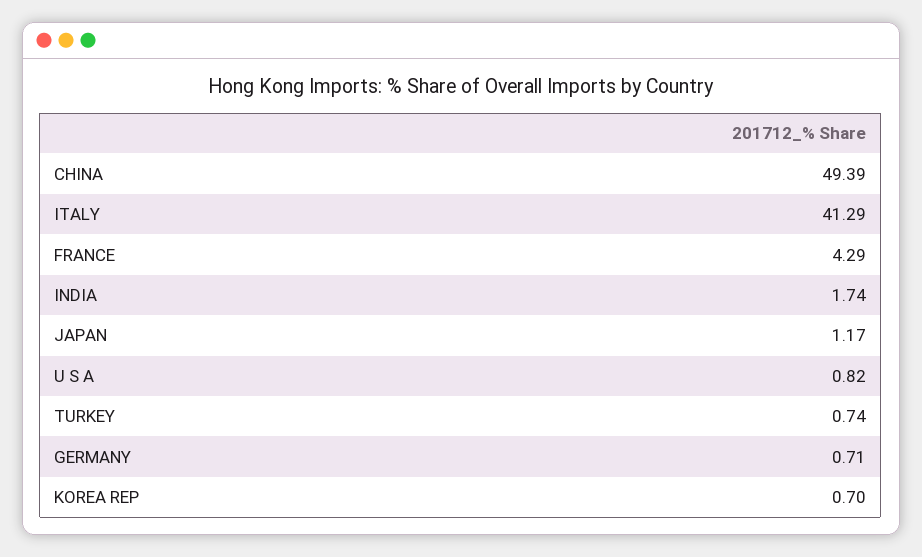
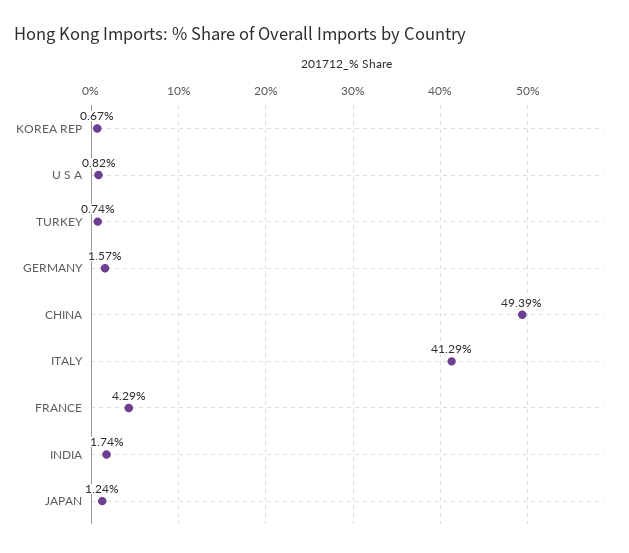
  {
    "CHINA": 49.39,
    "ITALY": 41.29,
    "FRANCE": 4.29,
    "INDIA": 1.74,
-   "JAPAN": 1.17,
+   "JAPAN": 1.24,
    "U S A": 0.82,
    "TURKEY": 0.74,
-   "GERMANY": 0.71,
+   "GERMANY": 1.57,
-   "KOREA REP": 0.7
+   "KOREA REP": 0.67
  }

